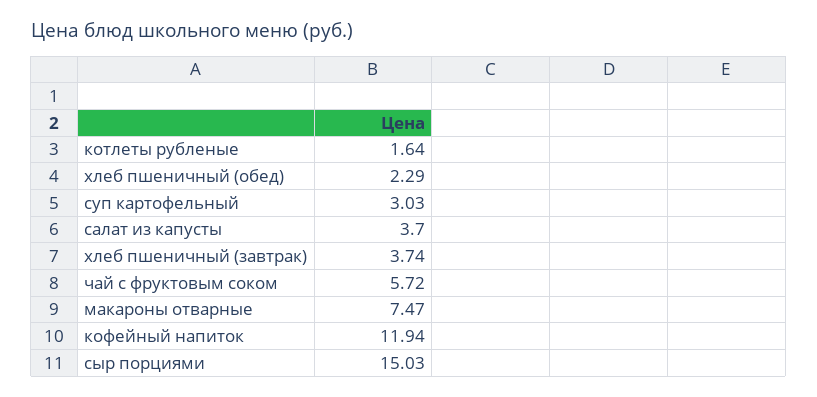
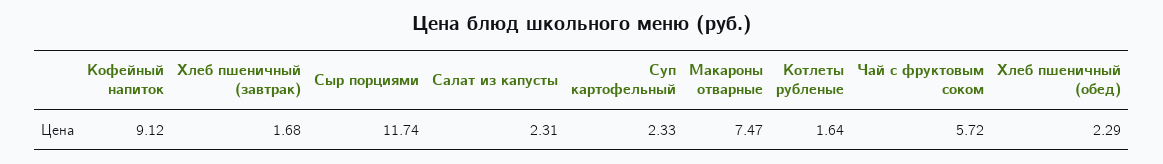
  {
    "котлеты рубленые": 1.64,
    "хлеб пшеничный (обед)": 2.29,
-   "суп картофельный": 3.03,
+   "суп картофельный": 2.33,
-   "салат из капусты": 3.7,
+   "салат из капусты": 2.31,
-   "хлеб пшеничный (завтрак)": 3.74,
+   "хлеб пшеничный (завтрак)": 1.68,
    "чай с фруктовым соком": 5.72,
    "макароны отварные": 7.47,
-   "кофейный напиток": 11.94,
+   "кофейный напиток": 9.12,
-   "сыр порциями": 15.03
+   "сыр порциями": 11.74
  }

